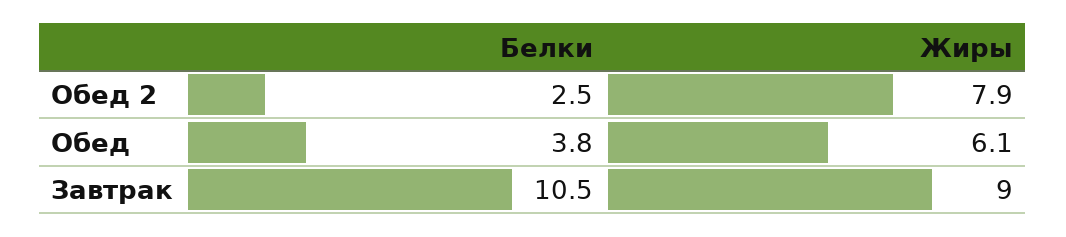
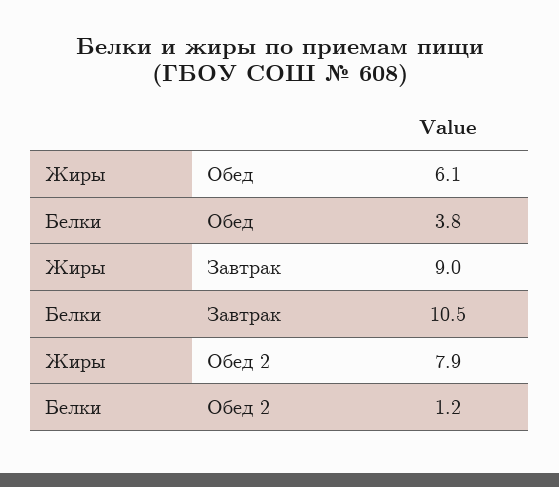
  {
    "Белки": {
-     "Обед 2": 2.5,
+     "Обед 2": 1.2,
      "Обед": 3.8,
      "Завтрак": 10.5
    },
    "Жиры": {
      "Обед 2": 7.9,
      "Обед": 6.1,
      "Завтрак": 9
    }
  }

